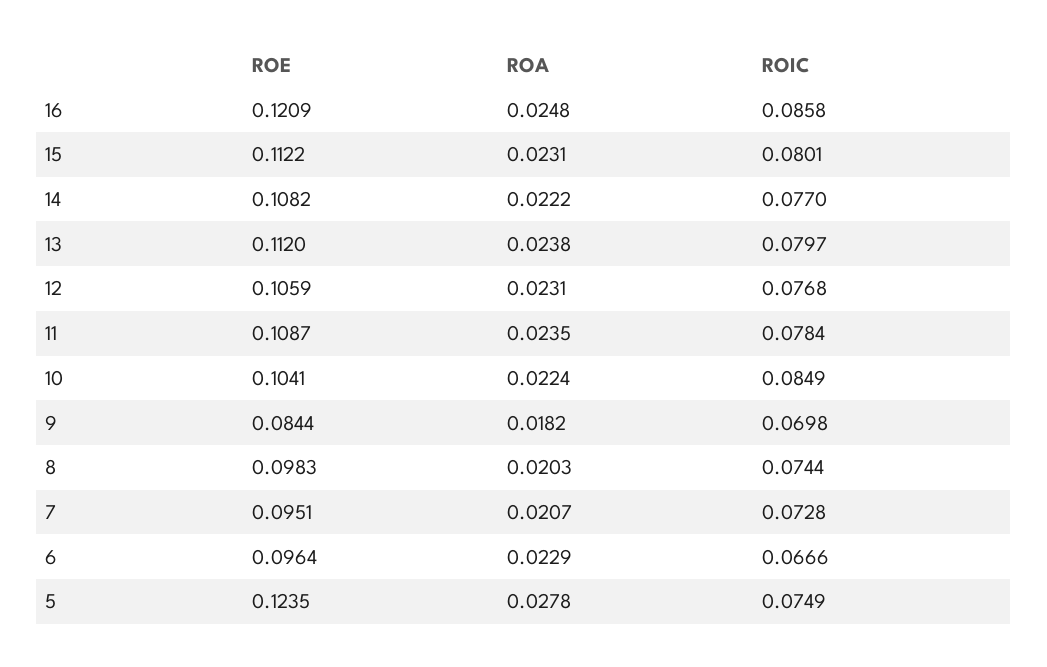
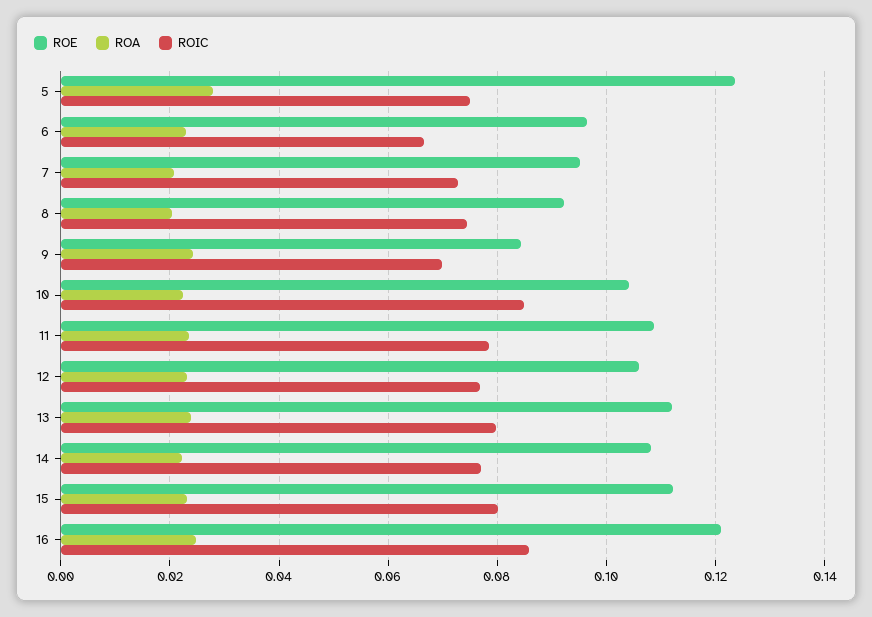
  {
    "ROE": {
      "16": 0.1209,
      "15": 0.1122,
      "14": 0.1082,
      "13": 0.112,
      "12": 0.1059,
      "11": 0.1087,
      "10": 0.1041,
      "9": 0.0844,
-     "8": 0.0983,
+     "8": 0.092,
      "7": 0.0951,
      "6": 0.0964,
      "5": 0.1235
    },
    "ROA": {
      "16": 0.0248,
      "15": 0.0231,
      "14": 0.0222,
      "13": 0.0238,
      "12": 0.0231,
      "11": 0.0235,
      "10": 0.0224,
-     "9": 0.0182,
+     "9": 0.024,
      "8": 0.0203,
      "7": 0.0207,
      "6": 0.0229,
      "5": 0.0278
    },
    "ROIC": {
      "16": 0.0858,
      "15": 0.0801,
      "14": 0.077,
      "13": 0.0797,
      "12": 0.0768,
      "11": 0.0784,
      "10": 0.0849,
      "9": 0.0698,
      "8": 0.0744,
      "7": 0.0728,
      "6": 0.0666,
      "5": 0.0749
    }
  }

